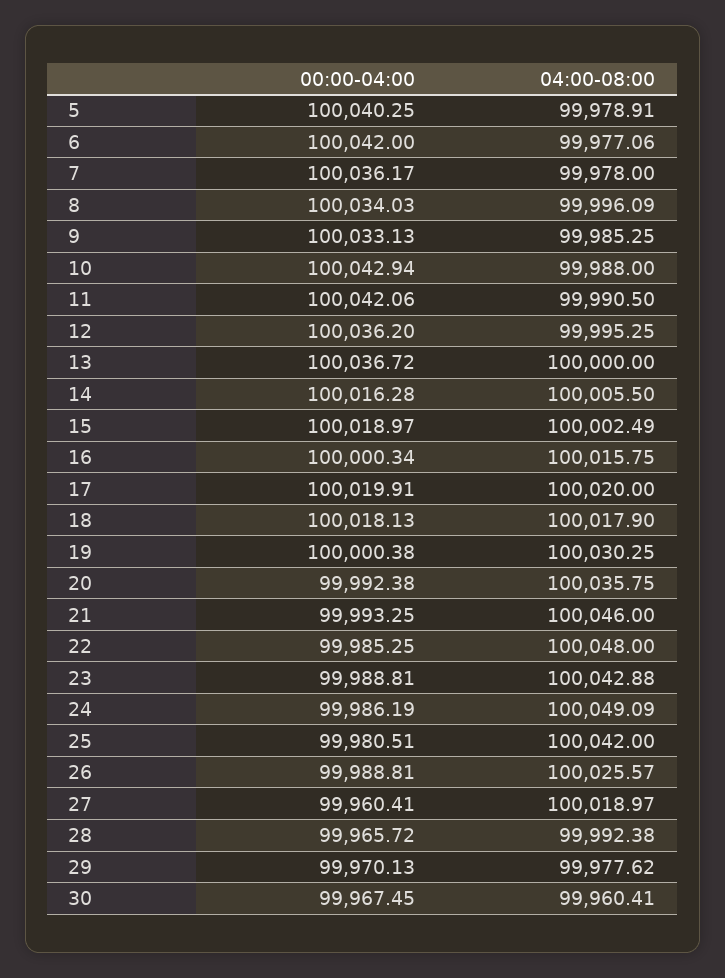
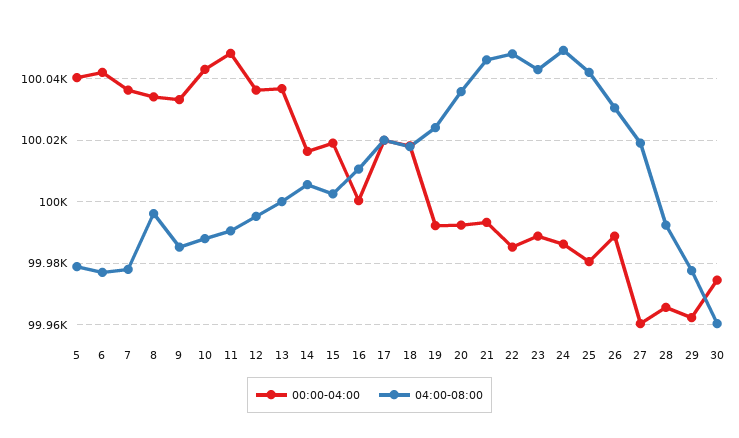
  {
    "00:00-04:00": {
      "5": 100040.25,
      "6": 100042,
      "7": 100036.17,
      "8": 100034.03,
      "9": 100033.13,
      "10": 100042.94,
-     "11": 100042.06,
+     "11": 100048,
      "12": 100036.2,
      "13": 100036.72,
      "14": 100016.28,
      "15": 100018.97,
      "16": 100000.34,
      "17": 100019.91,
      "18": 100018.13,
-     "19": 100000.38,
+     "19": 99992,
      "20": 99992.38,
      "21": 99993.25,
      "22": 99985.25,
      "23": 99988.81,
      "24": 99986.19,
      "25": 99980.51,
      "26": 99988.81,
      "27": 99960.41,
      "28": 99965.72,
-     "29": 99970.13,
+     "29": 99962,
-     "30": 99967.45
+     "30": 99974
    },
    "04:00-08:00": {
      "5": 99978.91,
      "6": 99977.06,
      "7": 99978,
      "8": 99996.09,
      "9": 99985.25,
      "10": 99988,
      "11": 99990.5,
      "12": 99995.25,
      "13": 100000,
      "14": 100005.5,
      "15": 100002.49,
-     "16": 100015.75,
+     "16": 100010,
      "17": 100020,
      "18": 100017.9,
-     "19": 100030.25,
+     "19": 100024,
      "20": 100035.75,
      "21": 100046,
      "22": 100048,
      "23": 100042.88,
      "24": 100049.09,
      "25": 100042,
-     "26": 100025.57,
+     "26": 100030,
      "27": 100018.97,
      "28": 99992.38,
      "29": 99977.62,
      "30": 99960.41
    }
  }

